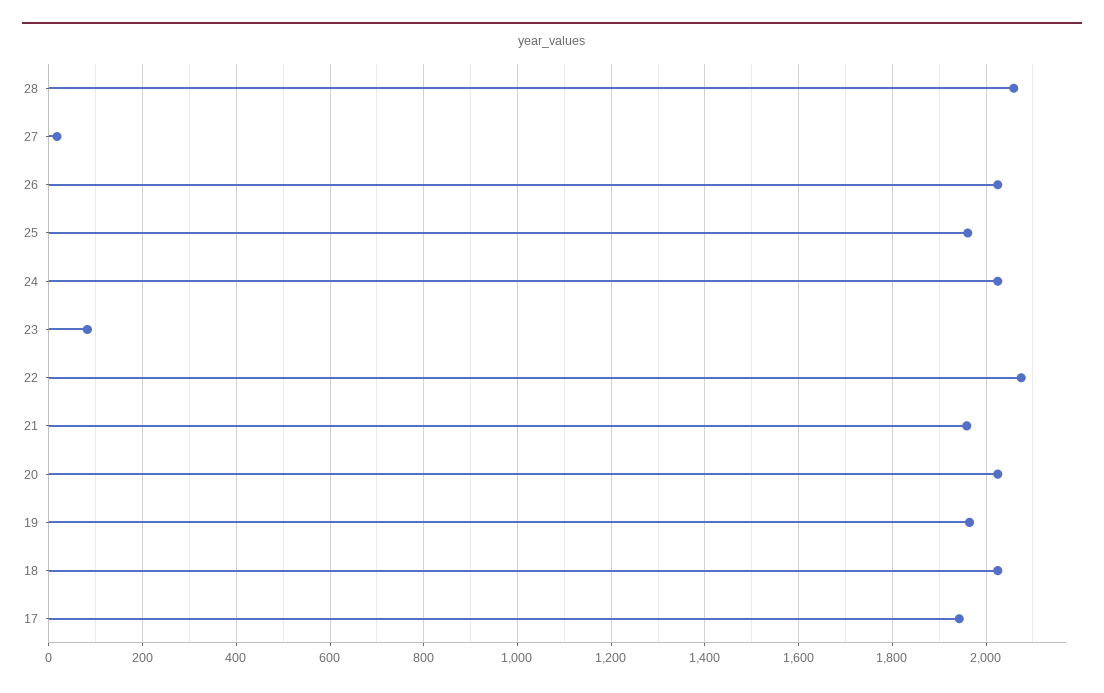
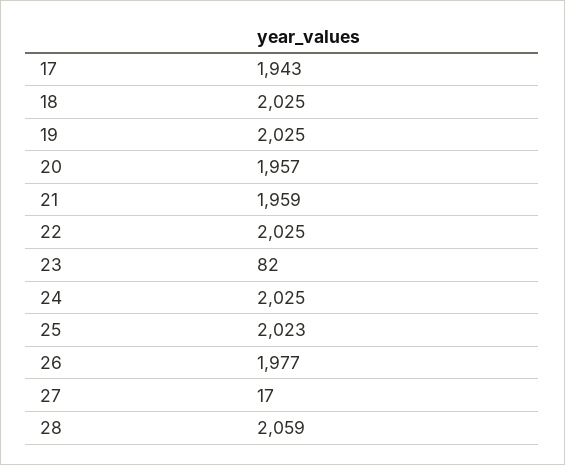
  {
    "28": 2059,
    "27": 17,
-   "26": 2020,
+   "26": 1977,
-   "25": 1960,
+   "25": 2023,
    "24": 2025,
    "23": 82,
-   "22": 2080,
+   "22": 2025,
    "21": 1959,
-   "20": 2020,
+   "20": 1957,
-   "19": 1960,
+   "19": 2025,
    "18": 2025,
    "17": 1943
  }

